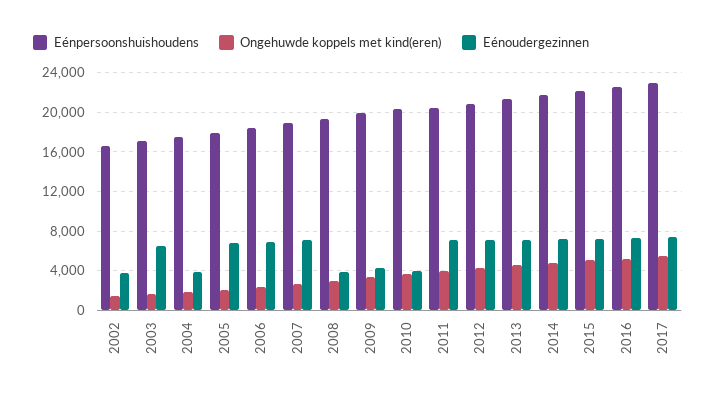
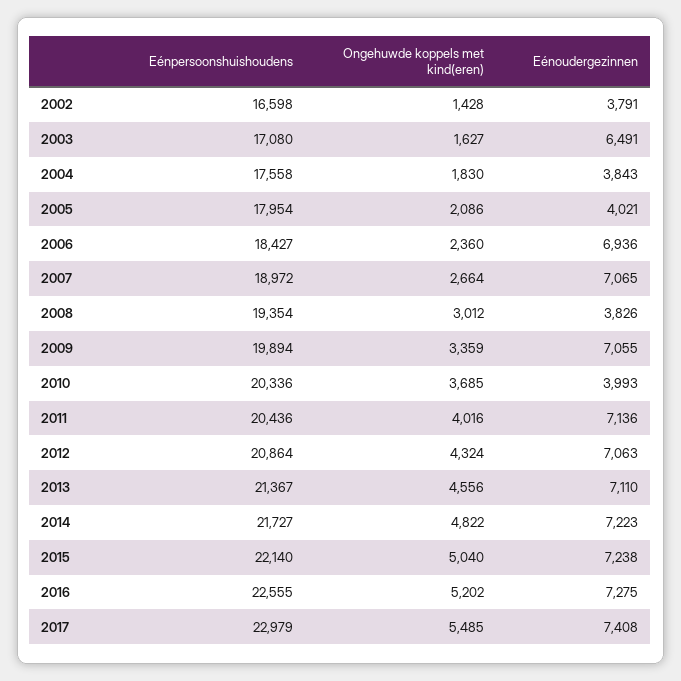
  {
    "Eénpersoonshuishoudens": {
      "2002": 16598,
      "2003": 17080,
      "2004": 17558,
      "2005": 17954,
      "2006": 18427,
      "2007": 18972,
      "2008": 19354,
      "2009": 19894,
      "2010": 20336,
      "2011": 20436,
      "2012": 20864,
      "2013": 21367,
      "2014": 21727,
      "2015": 22140,
      "2016": 22555,
      "2017": 22979
    },
    "Ongehuwde koppels met kind(eren)": {
      "2002": 1428,
      "2003": 1627,
      "2004": 1830,
      "2005": 2086,
      "2006": 2360,
      "2007": 2664,
      "2008": 3012,
      "2009": 3359,
      "2010": 3685,
      "2011": 4016,
      "2012": 4324,
      "2013": 4556,
      "2014": 4822,
      "2015": 5040,
      "2016": 5202,
      "2017": 5485
    },
    "Eénoudergezinnen": {
      "2002": 3791,
      "2003": 6491,
      "2004": 3843,
-     "2005": 7000,
+     "2005": 4021,
      "2006": 6936,
      "2007": 7065,
      "2008": 3826,
-     "2009": 4000,
+     "2009": 7055,
      "2010": 3993,
      "2011": 7136,
      "2012": 7063,
      "2013": 7110,
      "2014": 7223,
      "2015": 7238,
      "2016": 7275,
      "2017": 7408
    }
  }

